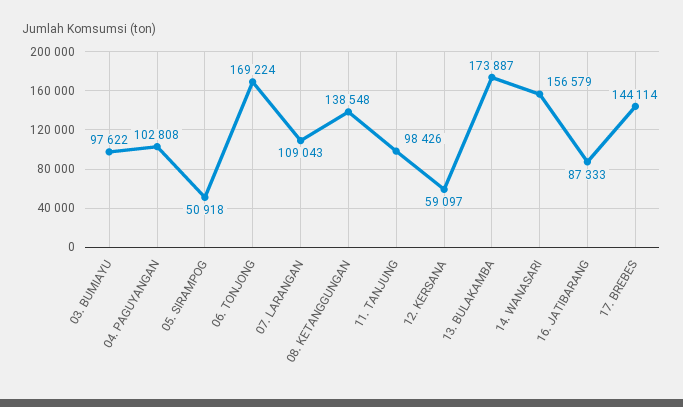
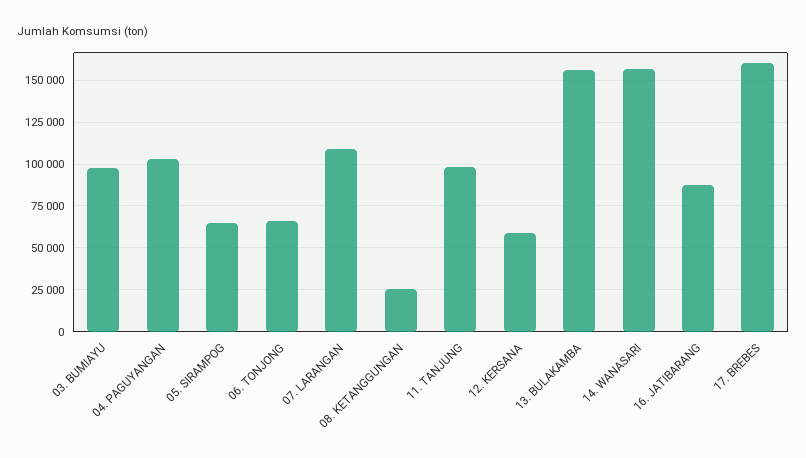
  {
    "03. BUMIAYU": 97622,
    "04. PAGUYANGAN": 102808,
-   "05. SIRAMPOG": 50918,
+   "05. SIRAMPOG": 65000,
-   "06. TONJONG": 169224,
+   "06. TONJONG": 65000,
    "07. LARANGAN": 109043,
-   "08. KETANGGUNGAN": 138548,
+   "08. KETANGGUNGAN": 25000,
    "11. TANJUNG": 98426,
    "12. KERSANA": 59097,
-   "13. BULAKAMBA": 173887,
+   "13. BULAKAMBA": 155000,
    "14. WANASARI": 156579,
    "16. JATIBARANG": 87333,
-   "17. BREBES": 144114
+   "17. BREBES": 160000
  }

